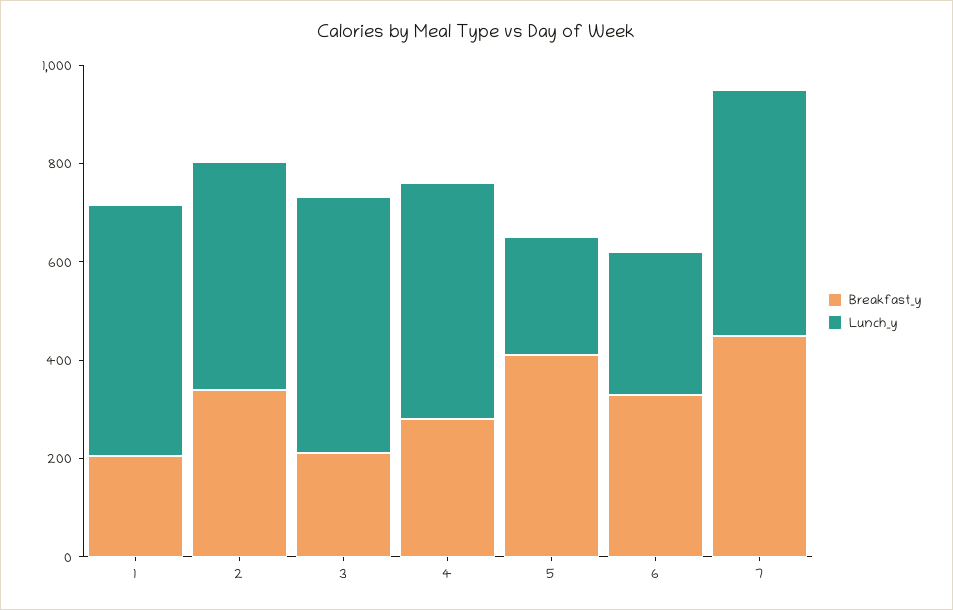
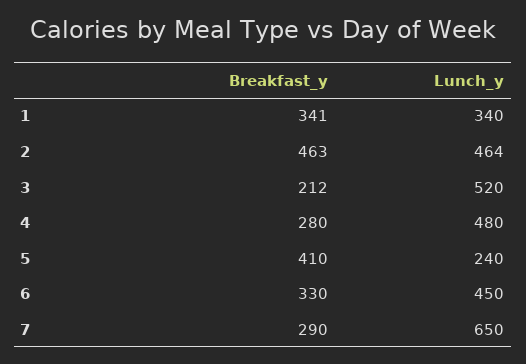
  {
    "Breakfast_y": {
-     "1": 200,
+     "1": 341,
-     "2": 350,
+     "2": 463,
      "3": 212,
      "4": 280,
      "5": 410,
      "6": 330,
-     "7": 450
+     "7": 290
    },
    "Lunch_y": {
-     "1": 500,
+     "1": 340,
      "2": 464,
      "3": 520,
      "4": 480,
      "5": 240,
-     "6": 300,
+     "6": 450,
-     "7": 500
+     "7": 650
    }
  }

